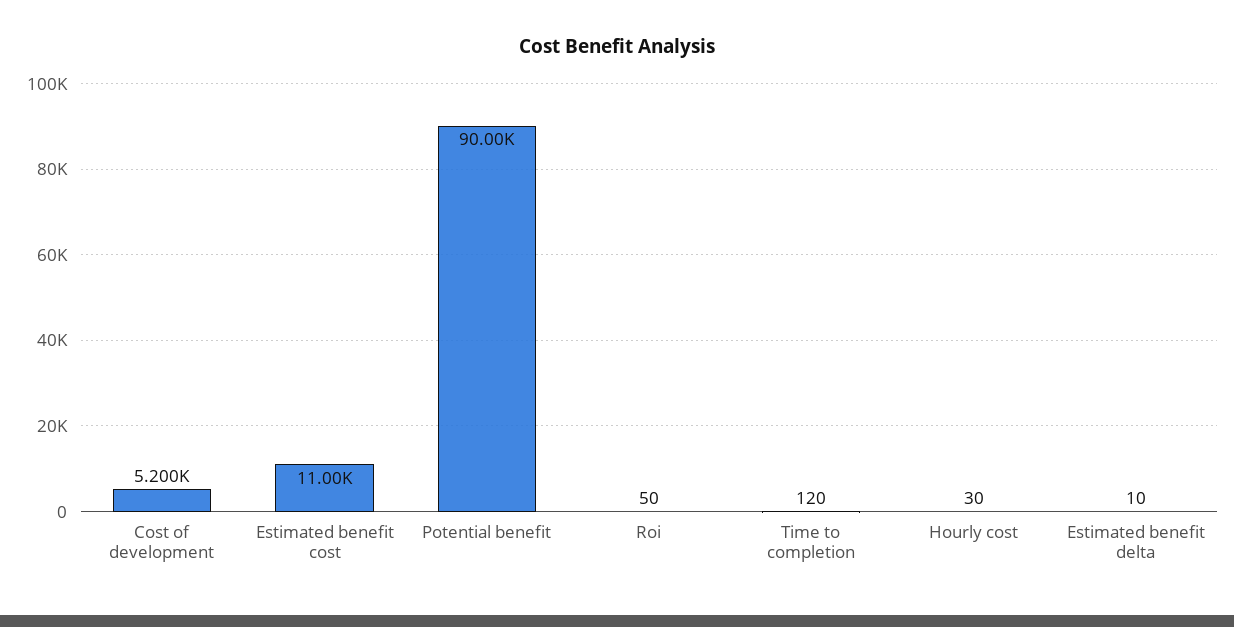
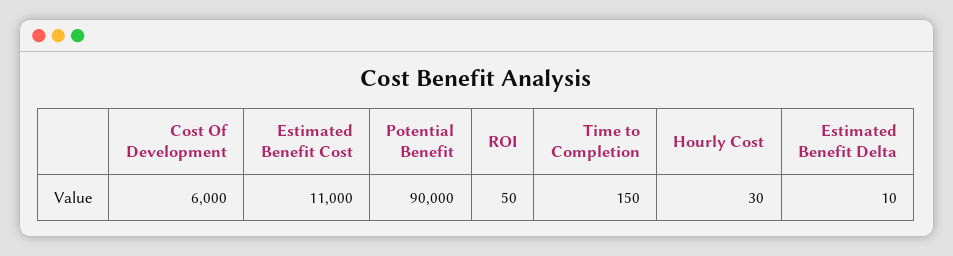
  {
-   "Cost of development": 5200,
+   "Cost of development": 6000,
    "Estimated benefit cost": 11000,
    "Potential benefit": 90000,
    "Roi": 50,
-   "Time to completion": 120,
+   "Time to completion": 150,
    "Hourly cost": 30,
    "Estimated benefit delta": 10
  }

